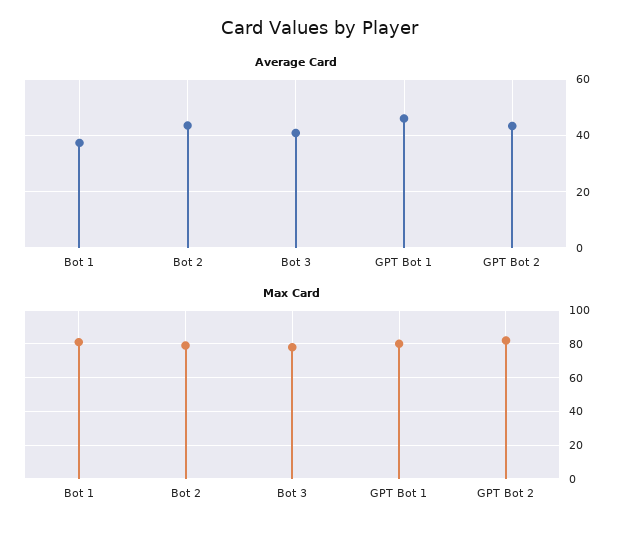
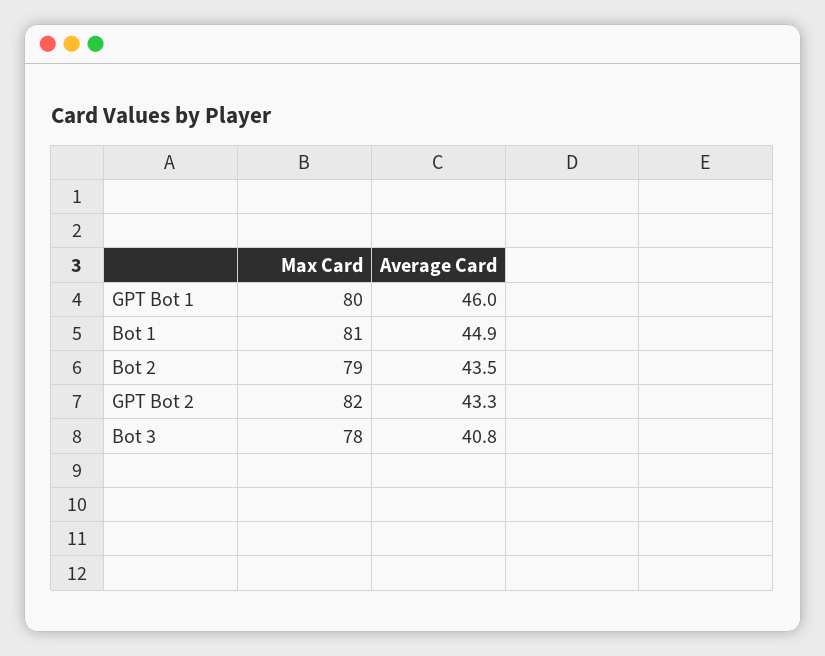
  {
    "Average Card": {
-     "Bot 1": 37.5,
+     "Bot 1": 44.9,
      "Bot 2": 43.5,
      "Bot 3": 40.8,
      "GPT Bot 1": 46,
      "GPT Bot 2": 43.3
    },
    "Max Card": {
      "Bot 1": 81,
      "Bot 2": 79,
      "Bot 3": 78,
      "GPT Bot 1": 80,
      "GPT Bot 2": 82
    }
  }

